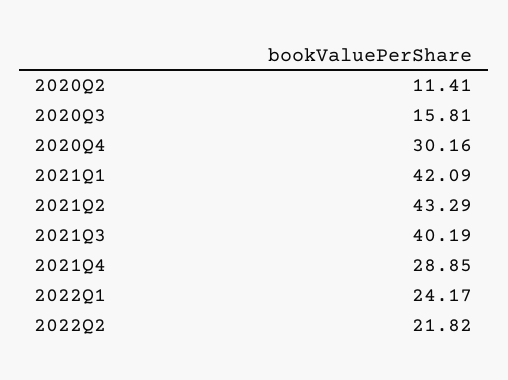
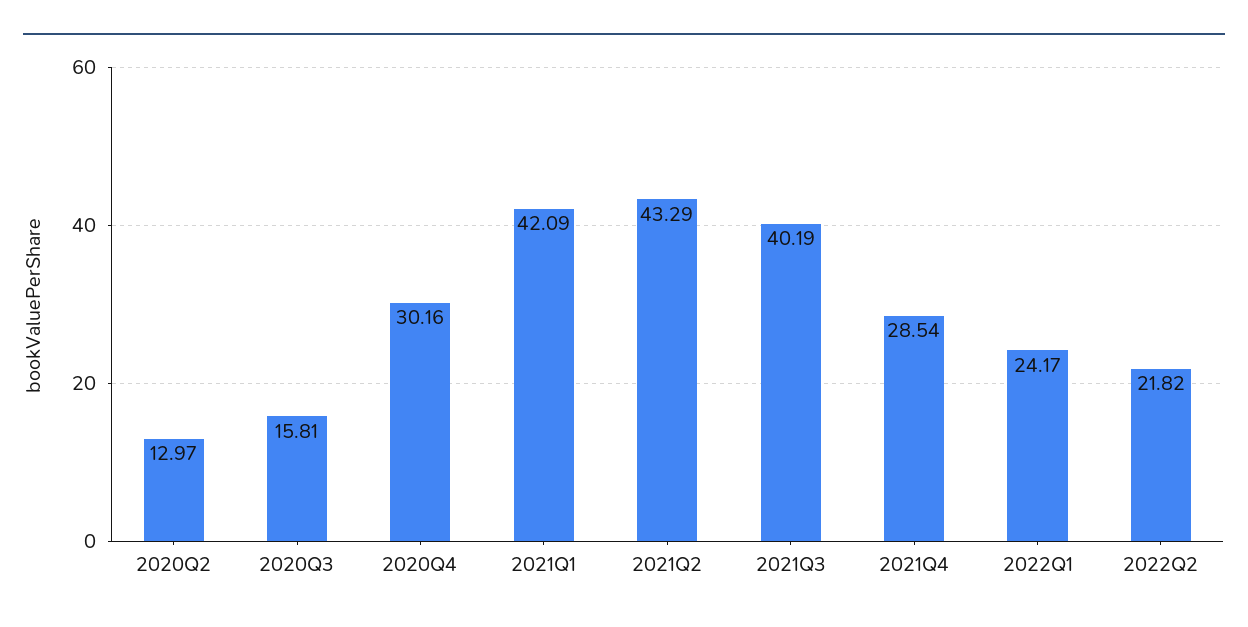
  {
-   "2020Q2": 11.41,
+   "2020Q2": 12.97,
    "2020Q3": 15.81,
    "2020Q4": 30.16,
    "2021Q1": 42.09,
    "2021Q2": 43.29,
    "2021Q3": 40.19,
-   "2021Q4": 28.85,
+   "2021Q4": 28.54,
    "2022Q1": 24.17,
    "2022Q2": 21.82
  }

